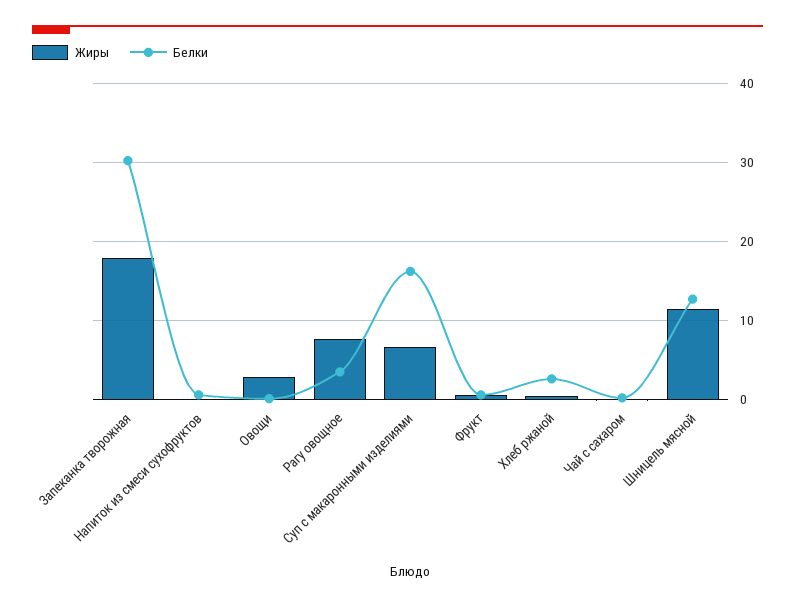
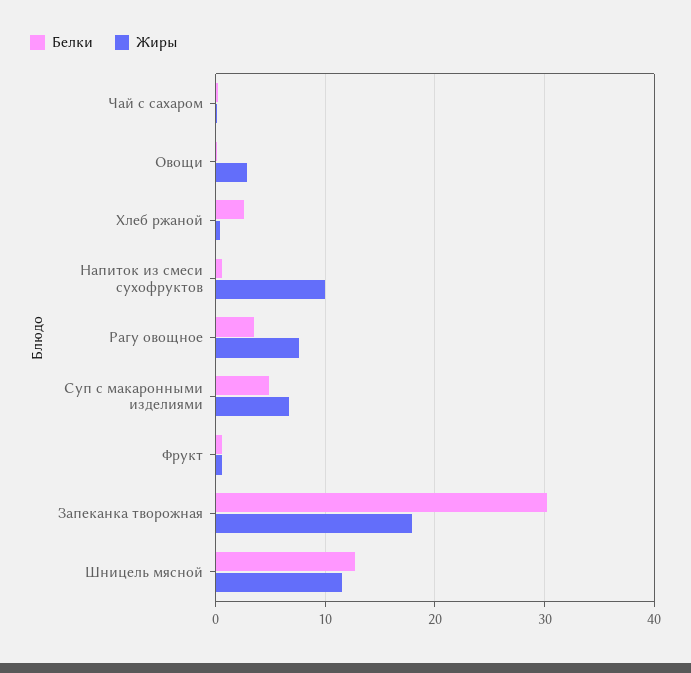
  {
    "Жиры": {
      "Запеканка творожная": 18,
-     "Напиток из смеси сухофруктов": 0,
+     "Напиток из смеси сухофруктов": 10,
      "Овощи": 3,
      "Рагу овощное": 8,
      "Суп с макаронными изделиями": 7,
      "Фрукт": 1,
      "Хлеб ржаной": 0,
      "Чай с сахаром": 0,
      "Шницель мясной": 12
    },
    "Белки": {
      "Запеканка творожная": 30,
      "Напиток из смеси сухофруктов": 1,
      "Овощи": 0,
      "Рагу овощное": 4,
-     "Суп с макаронными изделиями": 16,
+     "Суп с макаронными изделиями": 5,
      "Фрукт": 1,
      "Хлеб ржаной": 3,
      "Чай с сахаром": 0,
      "Шницель мясной": 13
    }
  }

